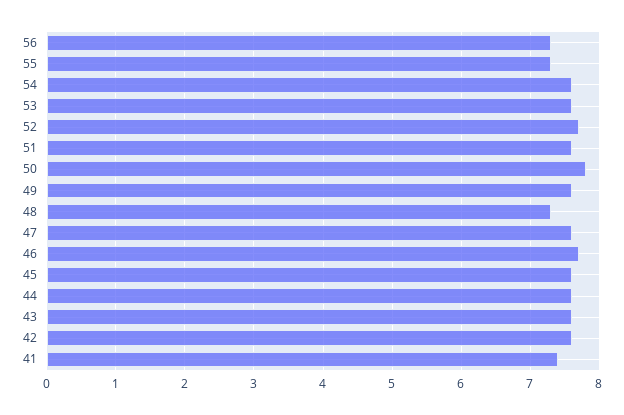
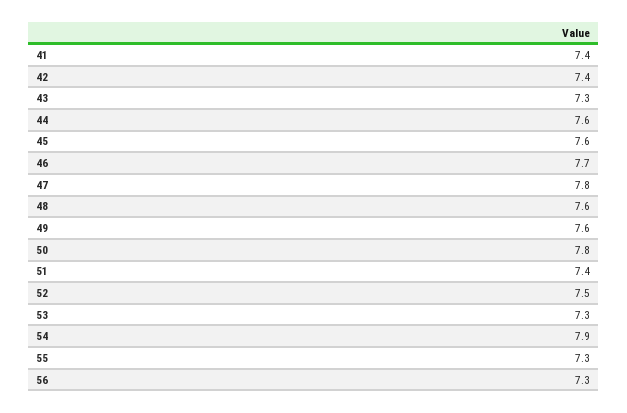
  {
    "56": 7.3,
    "55": 7.3,
-   "54": 7.6,
+   "54": 7.9,
-   "53": 7.6,
+   "53": 7.3,
-   "52": 7.7,
+   "52": 7.5,
-   "51": 7.6,
+   "51": 7.4,
    "50": 7.8,
    "49": 7.6,
-   "48": 7.3,
+   "48": 7.6,
-   "47": 7.6,
+   "47": 7.8,
    "46": 7.7,
    "45": 7.6,
    "44": 7.6,
-   "43": 7.6,
+   "43": 7.3,
-   "42": 7.6,
+   "42": 7.4,
    "41": 7.4
  }

